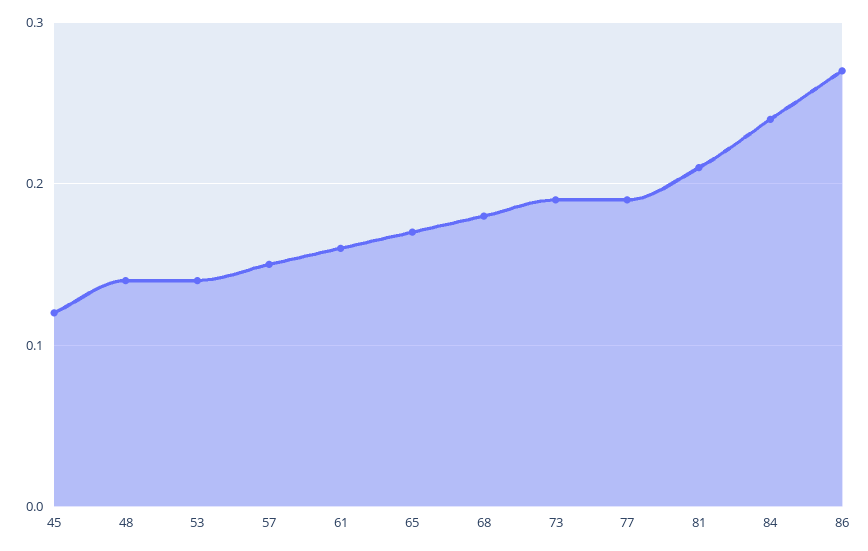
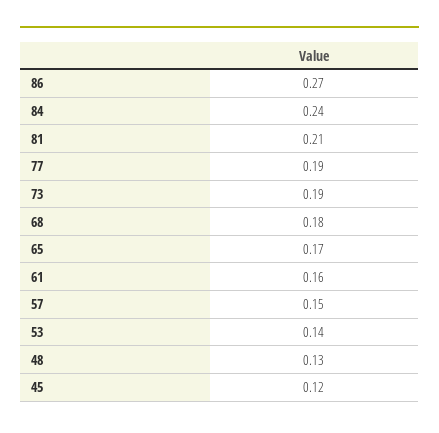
  {
    "45": 0.12,
-   "48": 0.14,
+   "48": 0.13,
    "53": 0.14,
    "57": 0.15,
    "61": 0.16,
    "65": 0.17,
    "68": 0.18,
    "73": 0.19,
    "77": 0.19,
    "81": 0.21,
    "84": 0.24,
    "86": 0.27
  }

